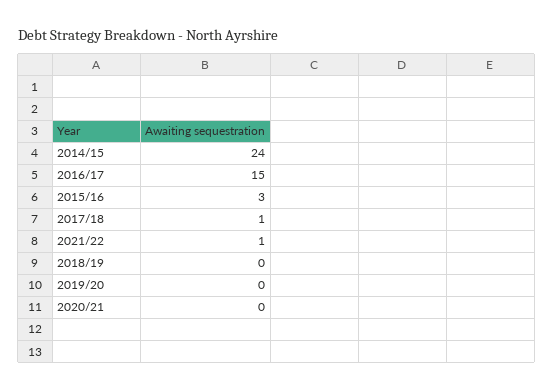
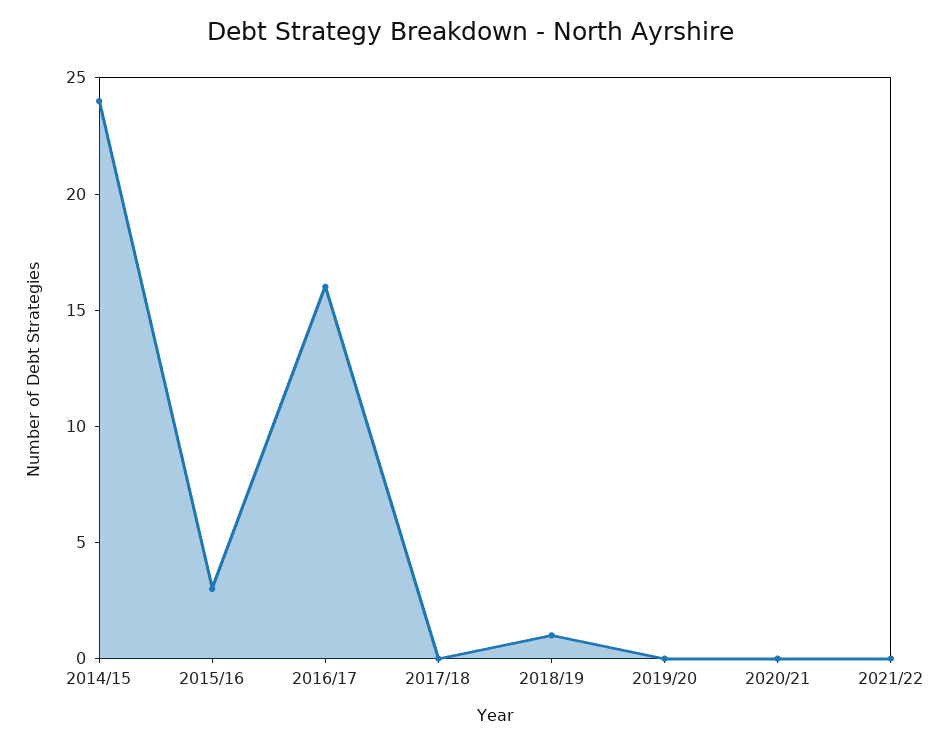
  {
    "2014/15": 24,
-   "2016/17": 15,
+   "2016/17": 16,
    "2015/16": 3,
-   "2017/18": 1,
+   "2017/18": 0,
-   "2021/22": 1,
+   "2021/22": 0,
-   "2018/19": 0,
+   "2018/19": 1,
    "2019/20": 0,
    "2020/21": 0
  }

